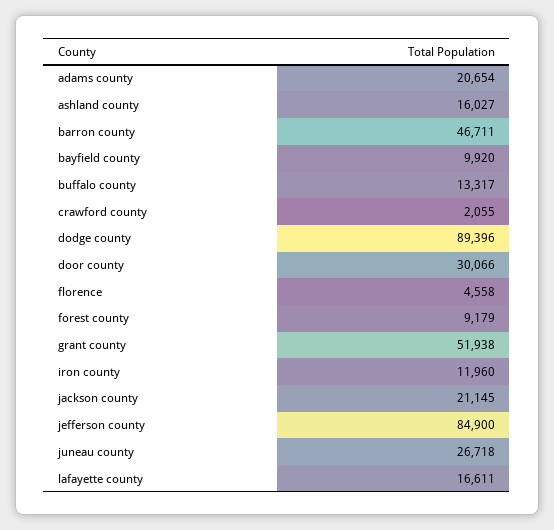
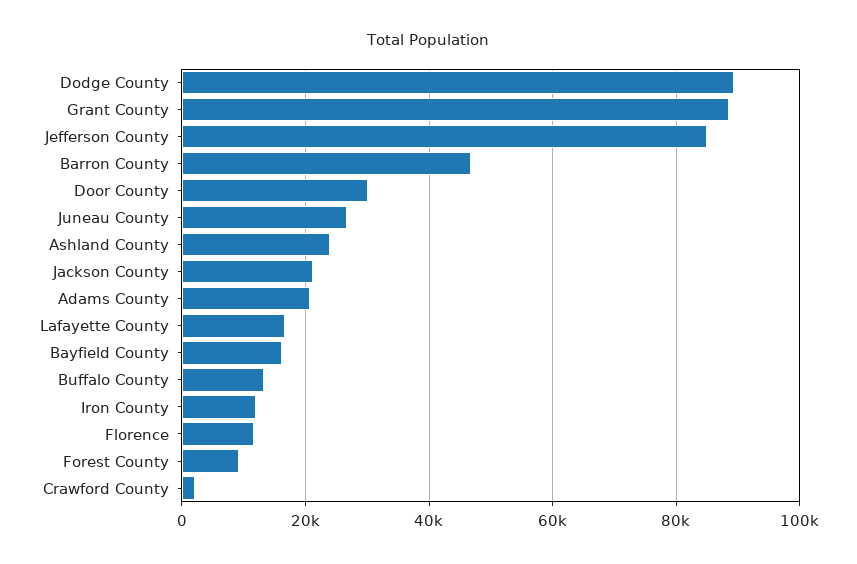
  {
    "adams county": 20654,
-   "ashland county": 16027,
+   "ashland county": 24000,
    "barron county": 46711,
-   "bayfield county": 9920,
+   "bayfield county": 16000,
    "buffalo county": 13317,
    "crawford county": 2055,
    "dodge county": 89396,
    "door county": 30066,
-   "florence": 4558,
+   "florence": 12000,
    "forest county": 9179,
-   "grant county": 51938,
+   "grant county": 88000,
    "iron county": 11960,
    "jackson county": 21145,
    "jefferson county": 84900,
    "juneau county": 26718,
    "lafayette county": 16611
  }

